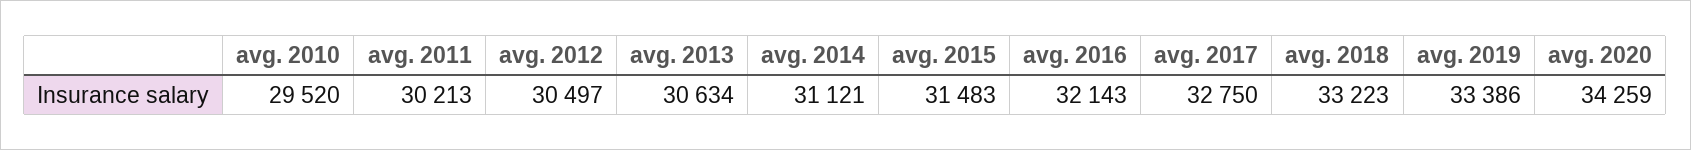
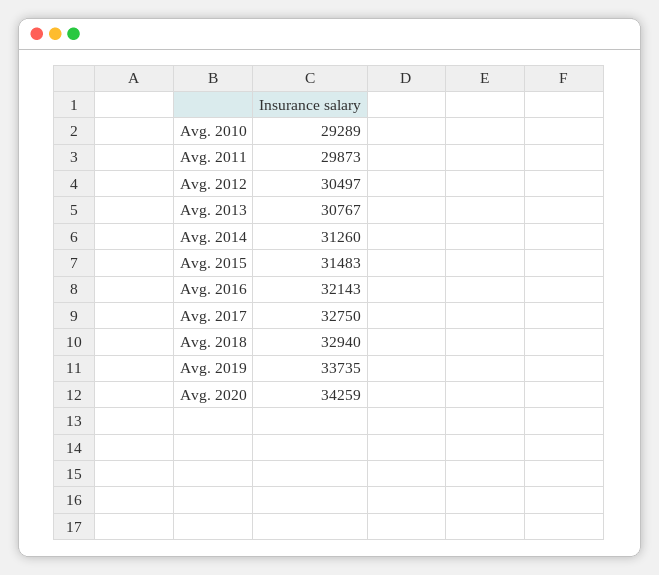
  {
-   "avg. 2010": 29520,
+   "avg. 2010": 29289,
-   "avg. 2011": 30213,
+   "avg. 2011": 29873,
    "avg. 2012": 30497,
-   "avg. 2013": 30634,
+   "avg. 2013": 30767,
-   "avg. 2014": 31121,
+   "avg. 2014": 31260,
    "avg. 2015": 31483,
    "avg. 2016": 32143,
    "avg. 2017": 32750,
-   "avg. 2018": 33223,
+   "avg. 2018": 32940,
-   "avg. 2019": 33386,
+   "avg. 2019": 33735,
    "avg. 2020": 34259
  }

